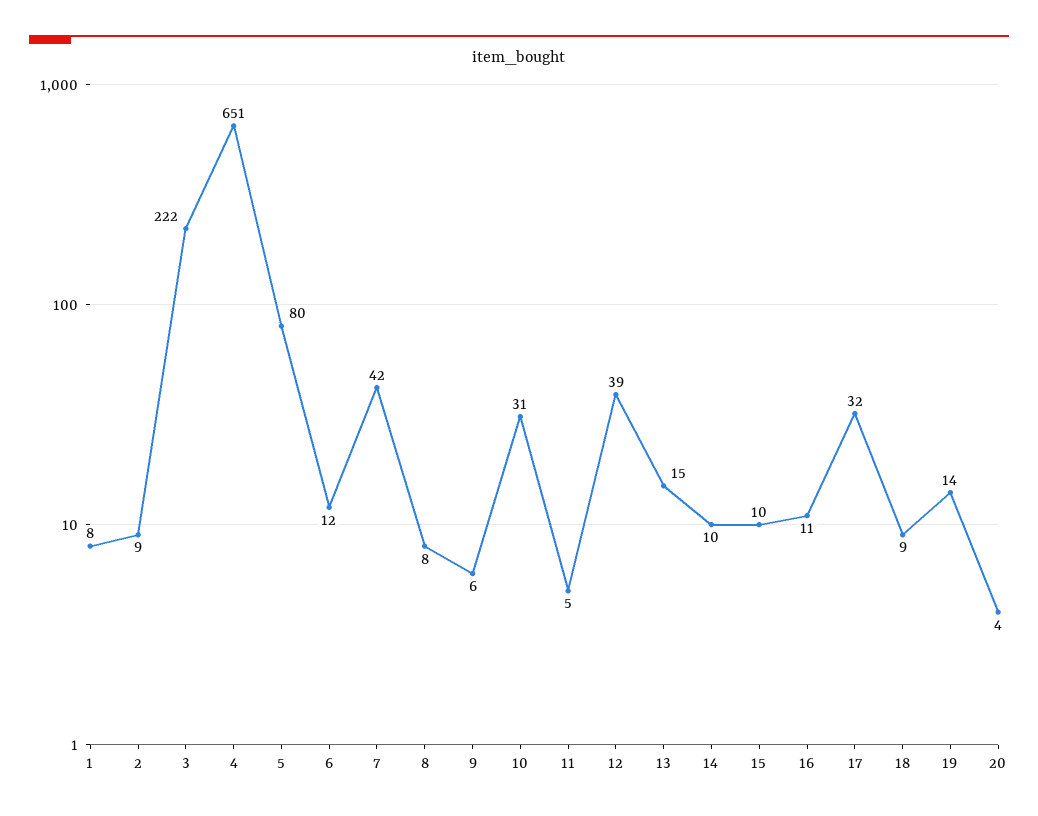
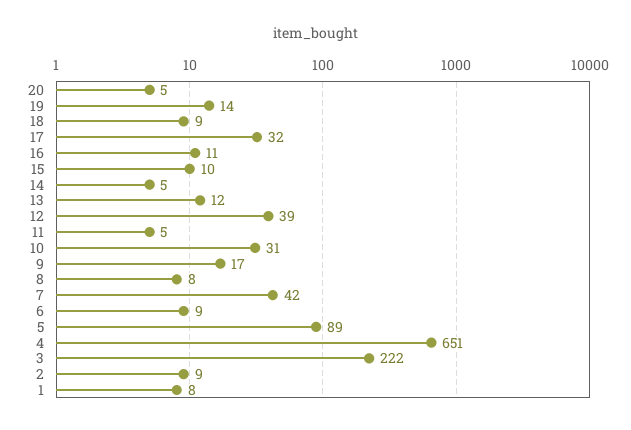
  {
    "1": 8,
    "2": 9,
    "3": 222,
    "4": 651,
-   "5": 80,
+   "5": 89,
-   "6": 12,
+   "6": 9,
    "7": 42,
    "8": 8,
-   "9": 6,
+   "9": 17,
    "10": 31,
    "11": 5,
    "12": 39,
-   "13": 15,
+   "13": 12,
-   "14": 10,
+   "14": 5,
    "15": 10,
    "16": 11,
    "17": 32,
    "18": 9,
    "19": 14,
-   "20": 4
+   "20": 5
  }

